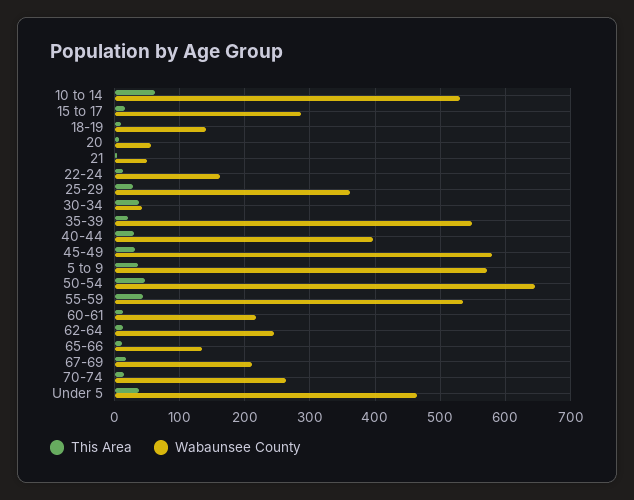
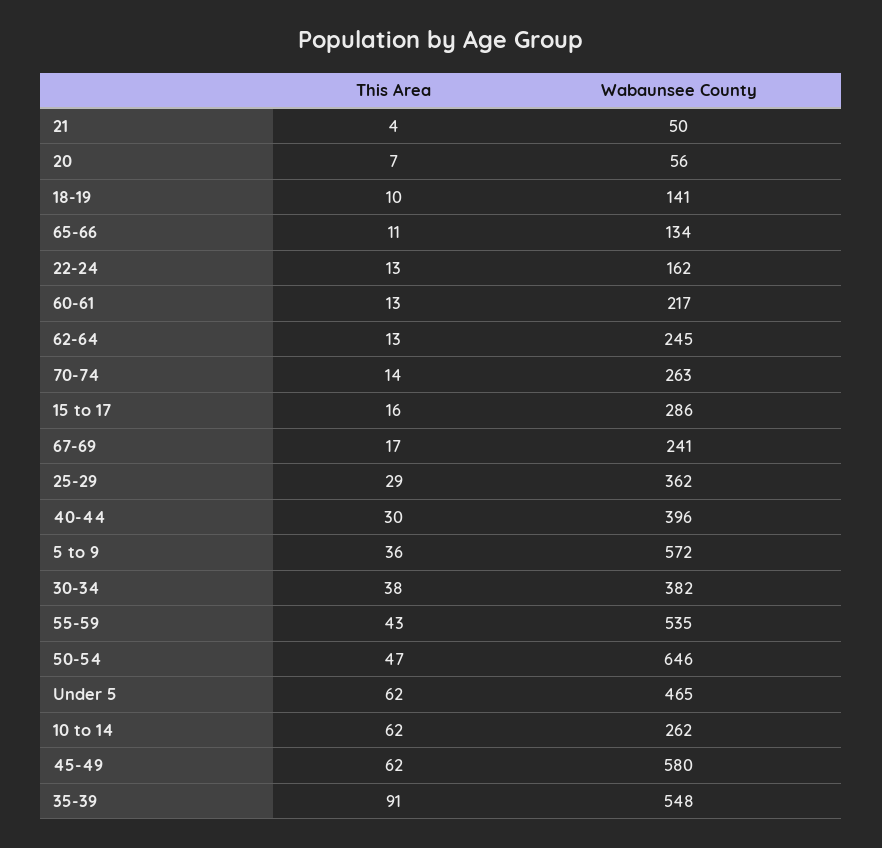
  {
    "This Area": {
      "10 to 14": 62,
      "15 to 17": 16,
      "18-19": 10,
      "20": 7,
      "21": 4,
      "22-24": 13,
      "25-29": 29,
      "30-34": 38,
-     "35-39": 20,
+     "35-39": 91,
      "40-44": 30,
-     "45-49": 30,
+     "45-49": 62,
      "5 to 9": 36,
      "50-54": 47,
      "55-59": 43,
      "60-61": 13,
      "62-64": 13,
      "65-66": 11,
      "67-69": 17,
      "70-74": 14,
-     "Under 5": 40
+     "Under 5": 62
    },
    "Wabaunsee County": {
-     "10 to 14": 530,
+     "10 to 14": 262,
      "15 to 17": 286,
      "18-19": 141,
      "20": 56,
      "21": 50,
      "22-24": 162,
      "25-29": 362,
-     "30-34": 40,
+     "30-34": 382,
      "35-39": 548,
      "40-44": 396,
      "45-49": 580,
      "5 to 9": 572,
      "50-54": 646,
      "55-59": 535,
      "60-61": 217,
      "62-64": 245,
      "65-66": 134,
-     "67-69": 210,
+     "67-69": 241,
      "70-74": 263,
      "Under 5": 465
    }
  }

